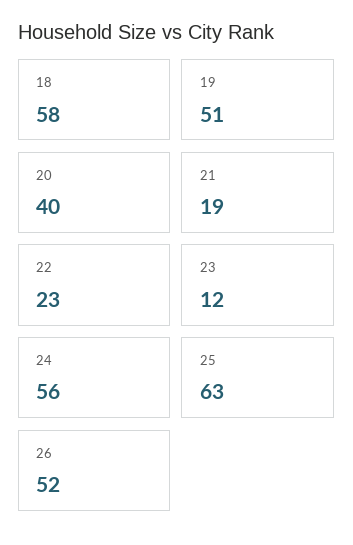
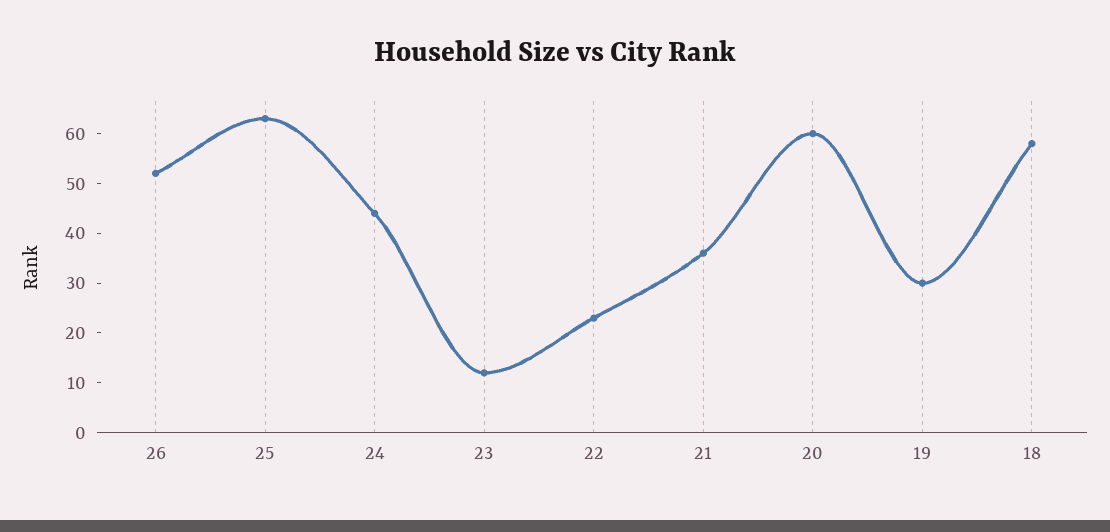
  {
    "18": 58,
-   "19": 51,
+   "19": 30,
-   "20": 40,
+   "20": 60,
-   "21": 19,
+   "21": 35,
    "22": 23,
    "23": 12,
-   "24": 56,
+   "24": 45,
    "25": 63,
    "26": 52
  }

